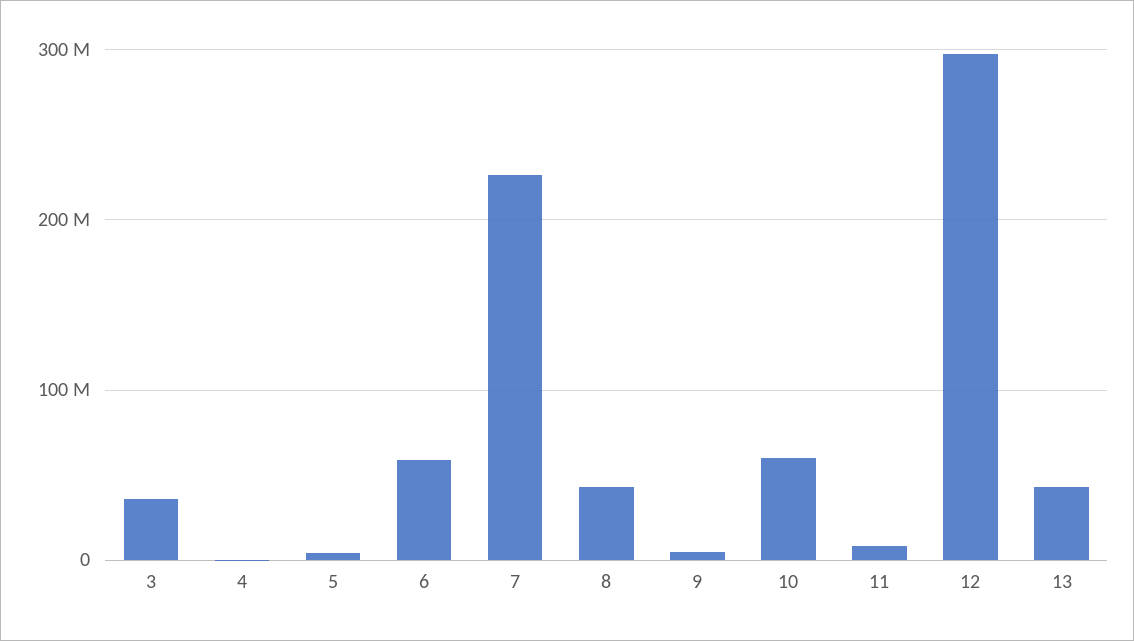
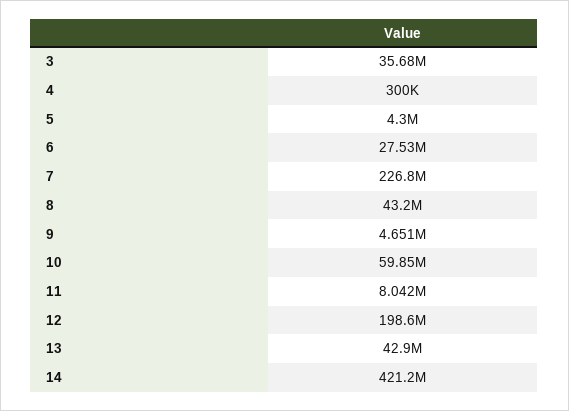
  {
    "3": 35680000,
    "4": 300000,
    "5": 4300000,
-   "6": 60000000,
+   "6": 27530000,
    "7": 226800000,
    "8": 43200000,
    "9": 4651000,
    "10": 59850000,
    "11": 8042000,
-   "12": 300000000,
+   "12": 198600000,
-   "13": 42900000
+   "13": 42900000,
+   "14": 421200000
  }

